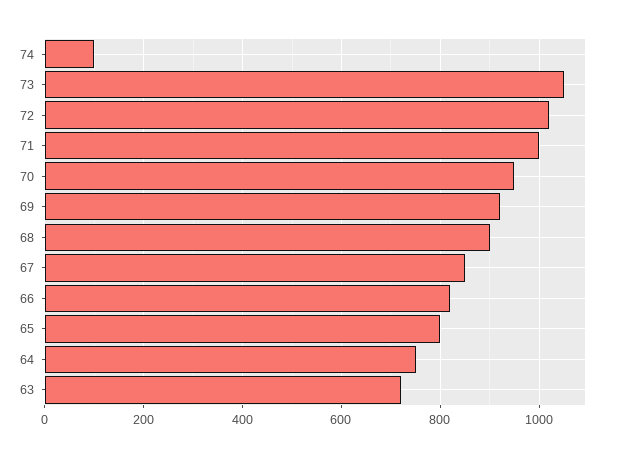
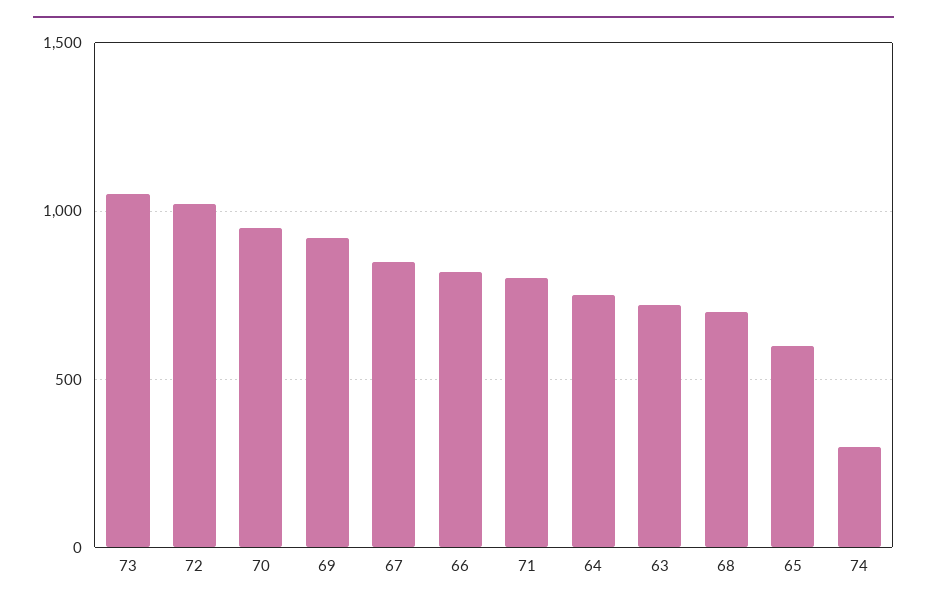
  {
-   "74": 100,
+   "74": 300,
    "73": 1060,
    "72": 1020,
-   "71": 1000,
+   "71": 800,
    "70": 960,
    "69": 920,
-   "68": 900,
+   "68": 700,
    "67": 860,
    "66": 820,
-   "65": 800,
+   "65": 600,
    "64": 760,
    "63": 720
  }

